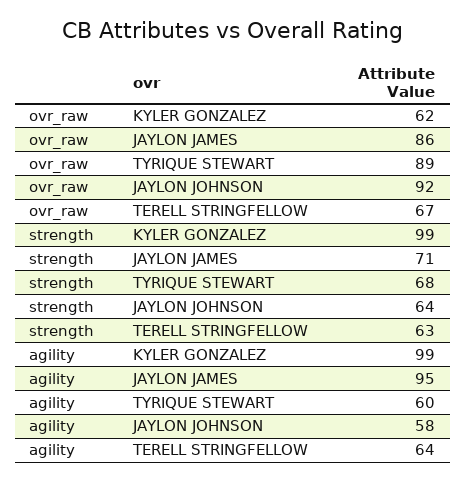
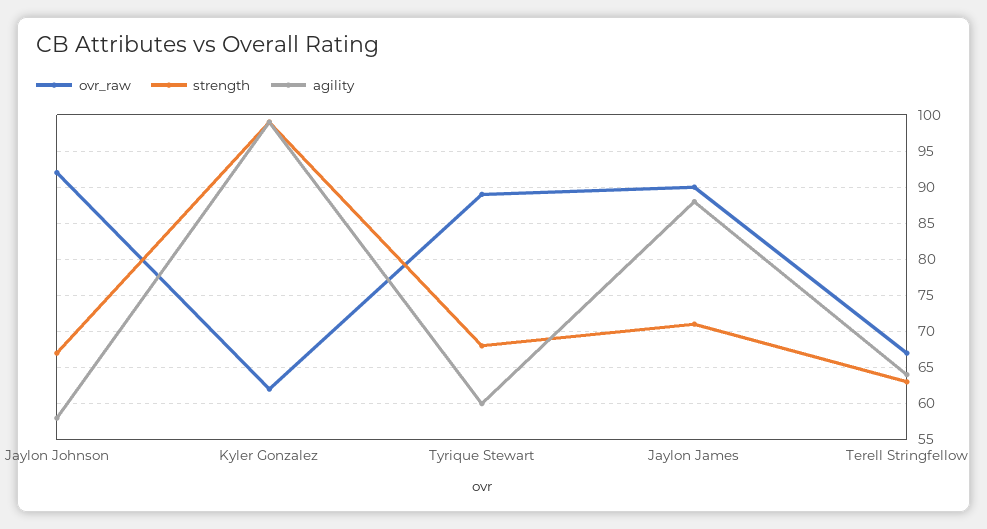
  {
    "ovr_raw": {
      "KYLER GONZALEZ": 62,
-     "JAYLON JAMES": 86,
+     "JAYLON JAMES": 90,
      "TYRIQUE STEWART": 89,
      "JAYLON JOHNSON": 92,
      "TERELL STRINGFELLOW": 67
    },
    "strength": {
      "KYLER GONZALEZ": 99,
      "JAYLON JAMES": 71,
      "TYRIQUE STEWART": 68,
-     "JAYLON JOHNSON": 64,
+     "JAYLON JOHNSON": 67,
      "TERELL STRINGFELLOW": 63
    },
    "agility": {
      "KYLER GONZALEZ": 99,
-     "JAYLON JAMES": 95,
+     "JAYLON JAMES": 88,
      "TYRIQUE STEWART": 60,
      "JAYLON JOHNSON": 58,
      "TERELL STRINGFELLOW": 64
    }
  }

